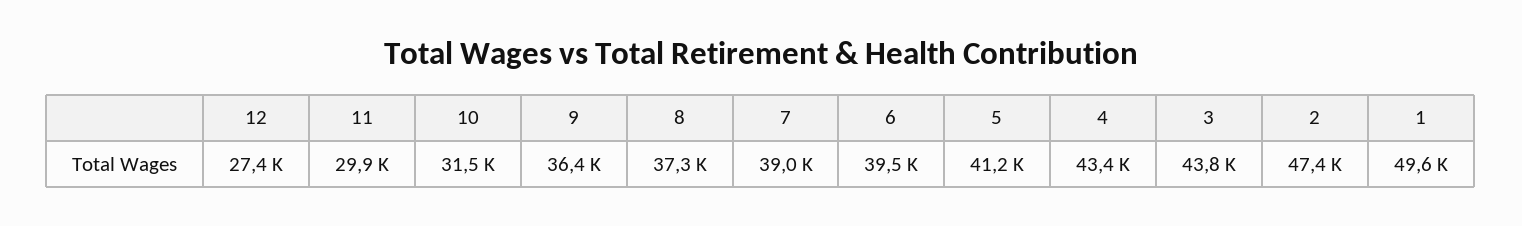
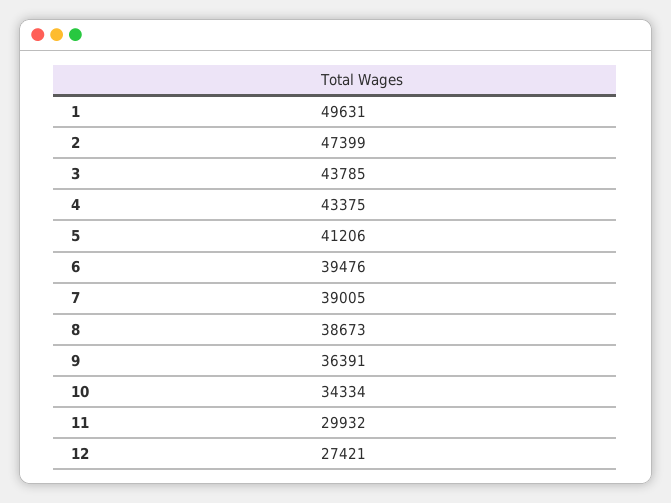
  {
    "12": 27421,
    "11": 29932,
-   "10": 31500,
+   "10": 34334,
    "9": 36391,
-   "8": 37300,
+   "8": 38673,
    "7": 39005,
    "6": 39476,
    "5": 41206,
    "4": 43375,
    "3": 43785,
    "2": 47399,
    "1": 49631
  }

